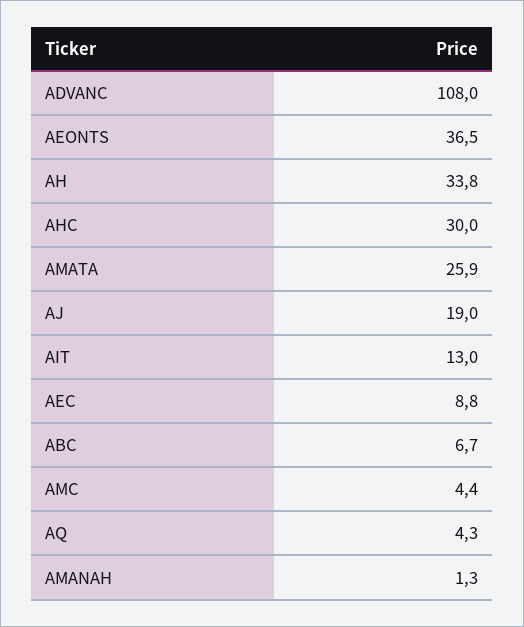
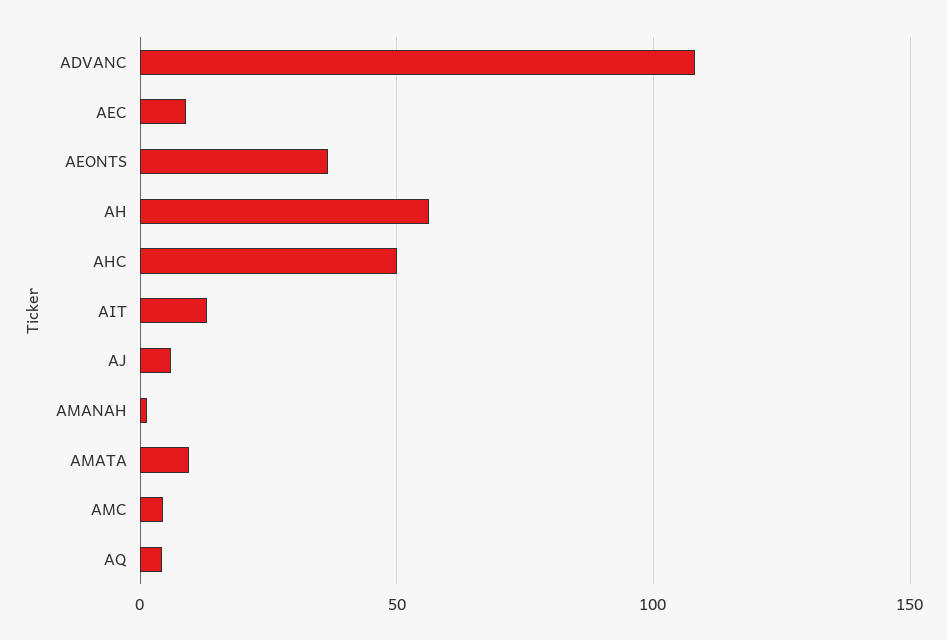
  {
    "ADVANC": 108,
    "AEONTS": 36.5,
-   "AH": 33.8,
+   "AH": 55,
-   "AHC": 30,
+   "AHC": 50,
-   "AMATA": 25.9,
+   "AMATA": 10,
-   "AJ": 19,
+   "AJ": 5,
    "AIT": 13,
    "AEC": 8.8,
-   "ABC": 6.7,
    "AMC": 4.4,
    "AQ": 4.3,
    "AMANAH": 1.3
  }

